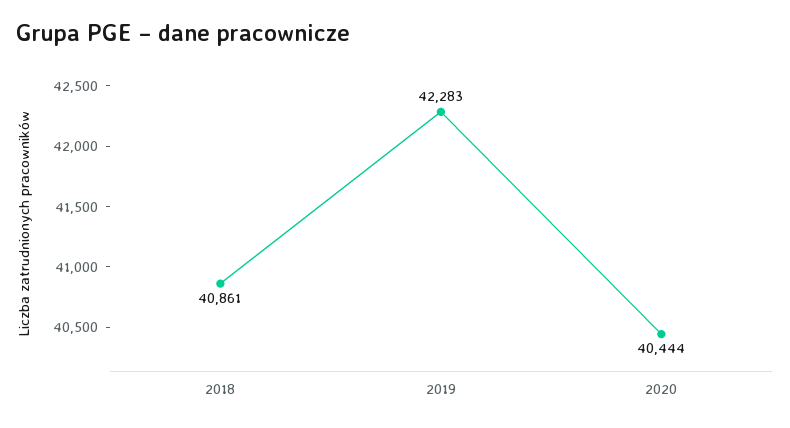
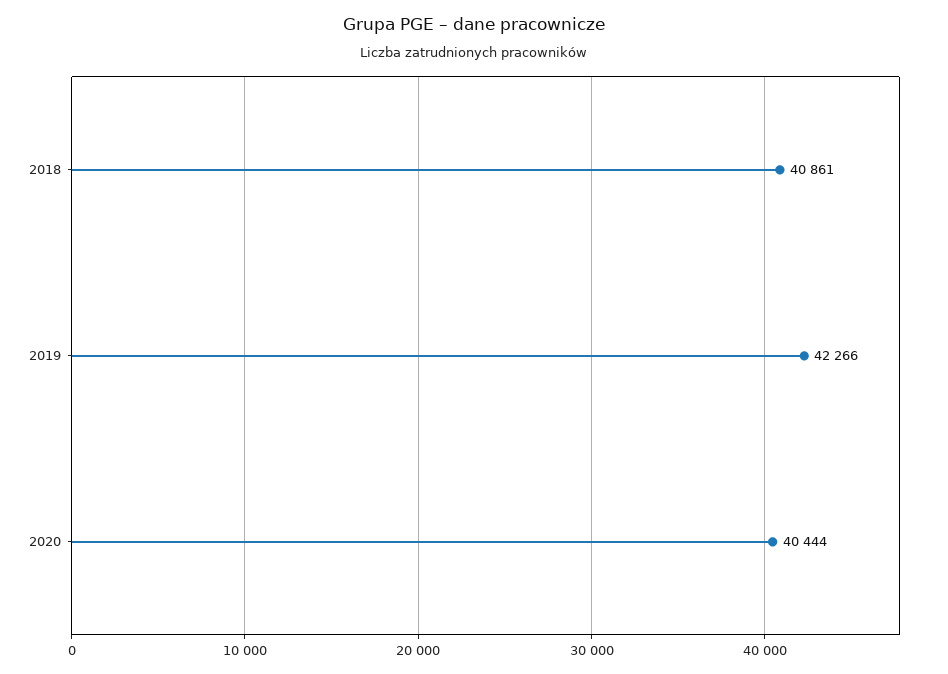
  {
    "2018": 40861,
-   "2019": 42283,
+   "2019": 42266,
    "2020": 40444
  }

